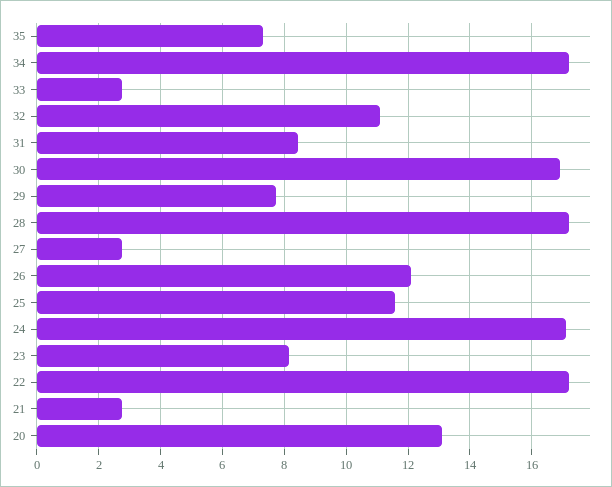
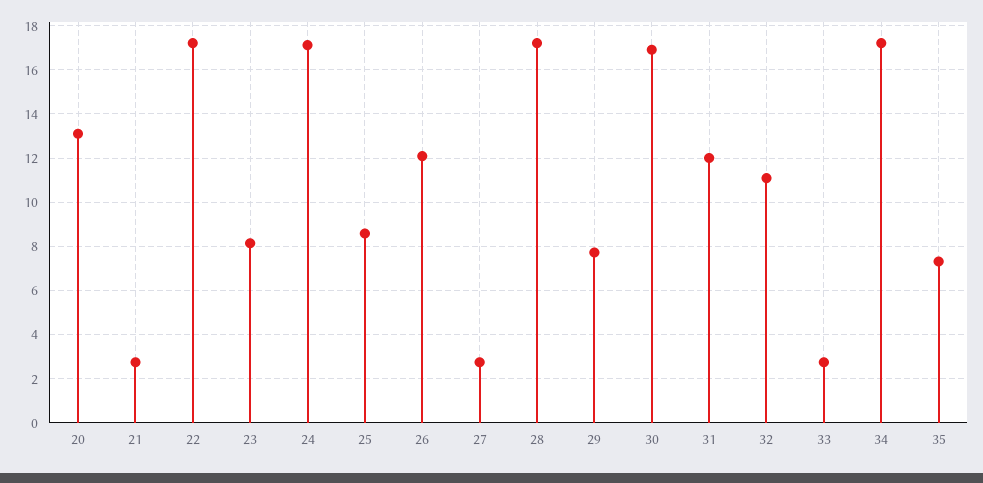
  {
    "35": 7.4,
    "34": 17.2,
    "33": 2.8,
    "32": 11,
-   "31": 8.4,
+   "31": 12,
    "30": 17,
    "29": 7.8,
    "28": 17.2,
    "27": 2.8,
    "26": 12,
-   "25": 11.6,
+   "25": 8.5,
    "24": 17.2,
    "23": 8.2,
    "22": 17.2,
    "21": 2.8,
    "20": 13.2
  }

